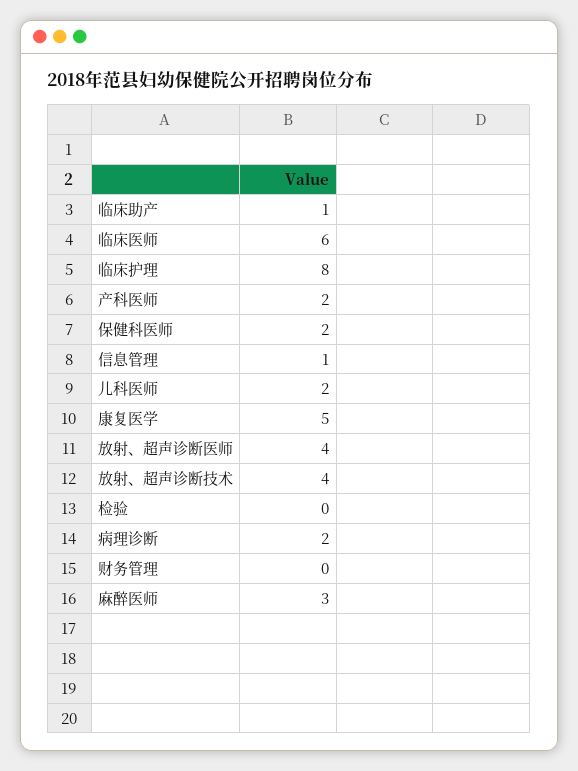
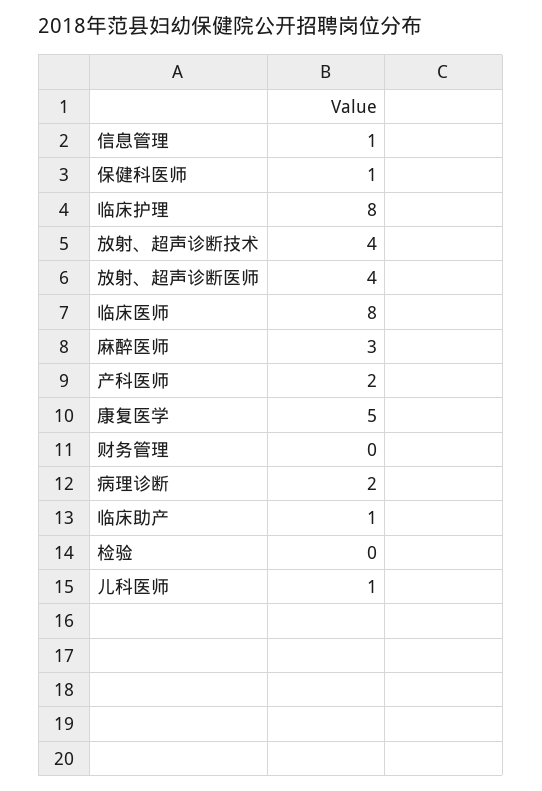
  {
    "临床助产": 1,
-   "临床医师": 6,
+   "临床医师": 8,
    "临床护理": 8,
    "产科医师": 2,
-   "保健科医师": 2,
+   "保健科医师": 1,
    "信息管理": 1,
-   "儿科医师": 2,
+   "儿科医师": 1,
    "康复医学": 5,
    "放射、超声诊断医师": 4,
    "放射、超声诊断技术": 4,
    "检验": 0,
    "病理诊断": 2,
    "财务管理": 0,
    "麻醉医师": 3
  }

